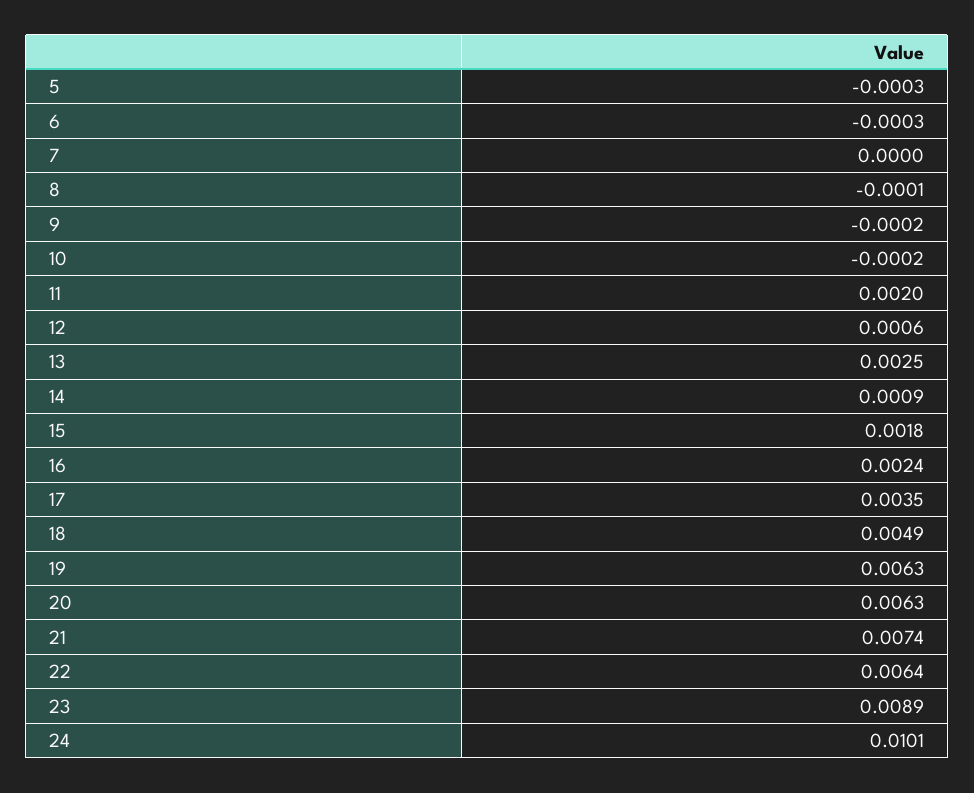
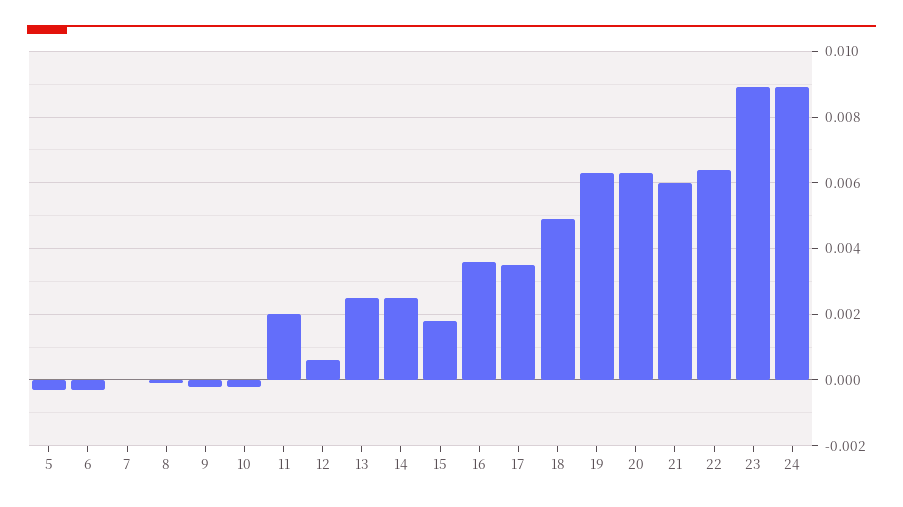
  {
    "5": -0.0003,
    "6": -0.0003,
    "7": 0,
    "8": -0.0001,
    "9": -0.0002,
    "10": -0.0002,
    "11": 0.002,
    "12": 0.0006,
    "13": 0.0025,
-   "14": 0.0009,
+   "14": 0.0025,
    "15": 0.0018,
-   "16": 0.0024,
+   "16": 0.0035,
    "17": 0.0035,
    "18": 0.0049,
    "19": 0.0063,
    "20": 0.0063,
-   "21": 0.0074,
+   "21": 0.006,
    "22": 0.0064,
    "23": 0.0089,
-   "24": 0.0101
+   "24": 0.009
  }

